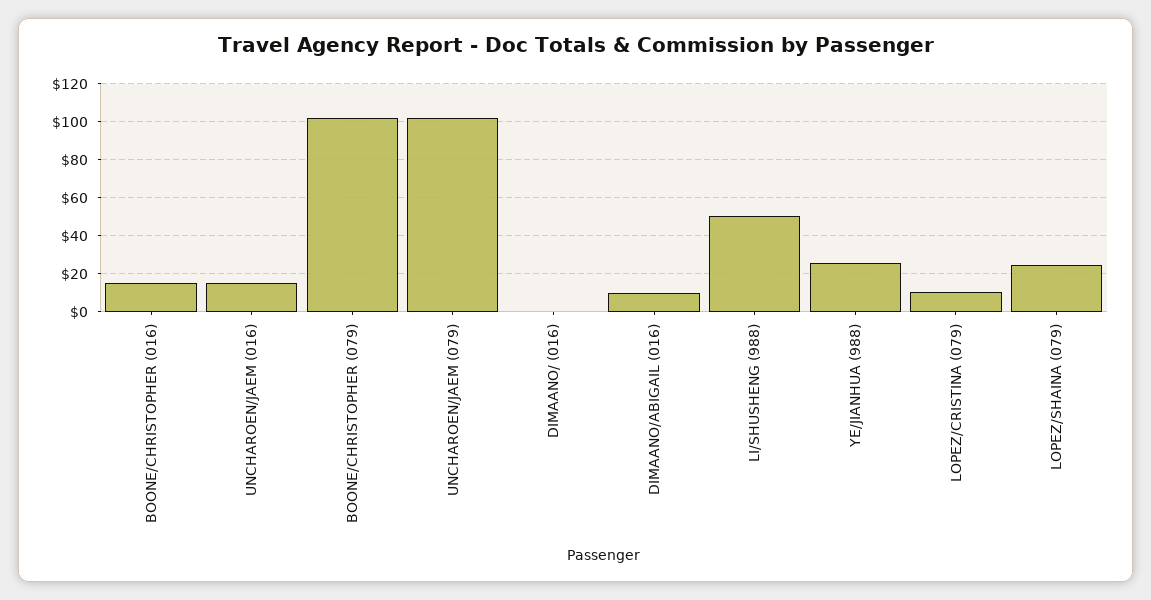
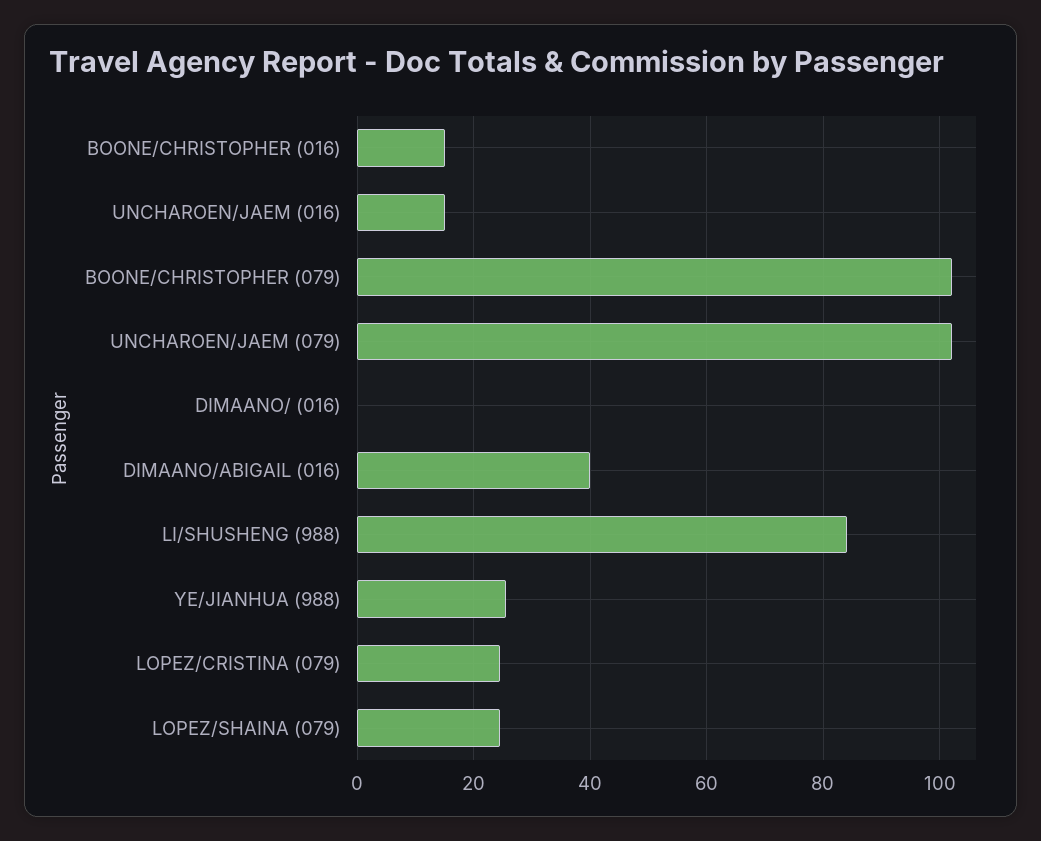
  {
    "BOONE/CHRISTOPHER (016)": 16,
    "UNCHAROEN/JAEM (016)": 16,
    "BOONE/CHRISTOPHER (079)": 102,
    "UNCHAROEN/JAEM (079)": 102,
    "DIMAANO/ (016)": 0,
-   "DIMAANO/ABIGAIL (016)": 10,
+   "DIMAANO/ABIGAIL (016)": 40,
-   "LI/SHUSHENG (988)": 50,
+   "LI/SHUSHENG (988)": 84,
    "YE/JIANHUA (988)": 26,
-   "LOPEZ/CRISTINA (079)": 10,
+   "LOPEZ/CRISTINA (079)": 24,
    "LOPEZ/SHAINA (079)": 24
  }

